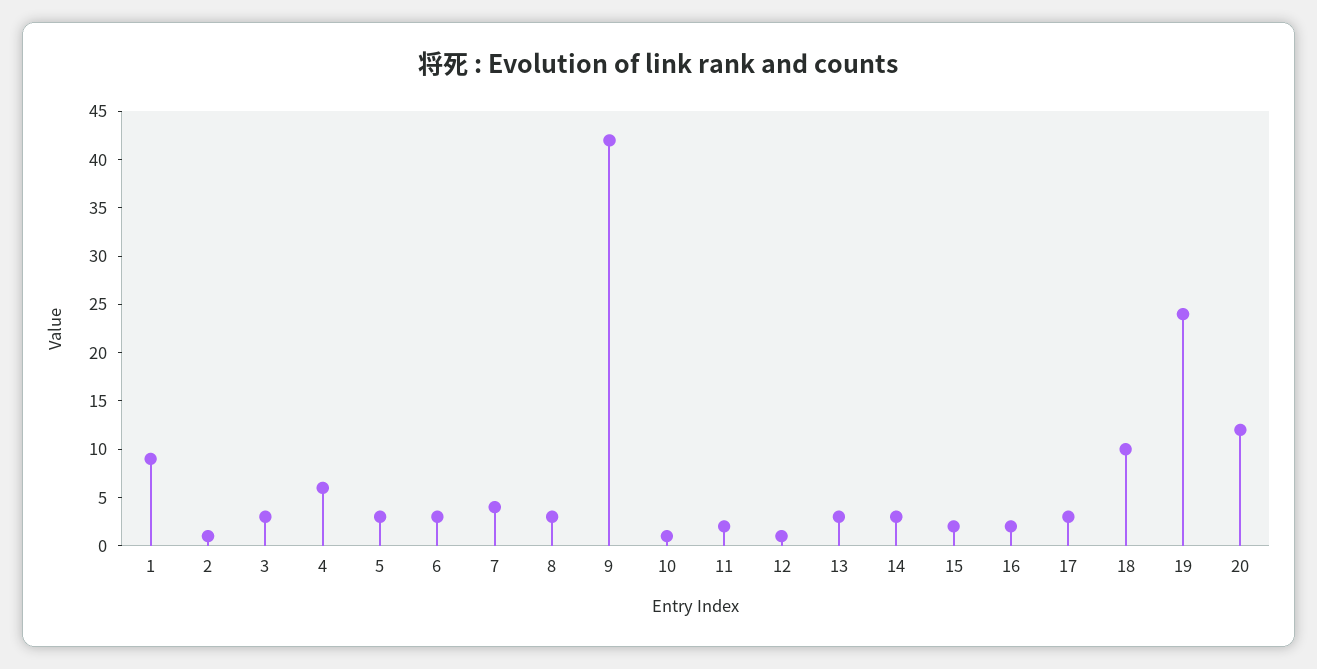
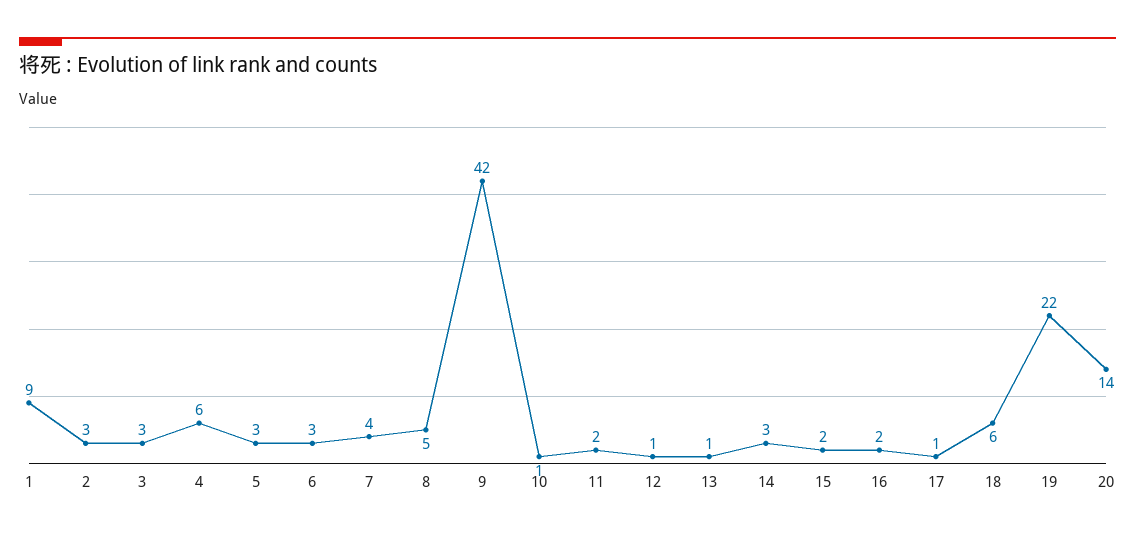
  {
    "1": 9,
-   "2": 1,
+   "2": 3,
    "3": 3,
    "4": 6,
    "5": 3,
    "6": 3,
    "7": 4,
-   "8": 3,
+   "8": 5,
    "9": 42,
    "10": 1,
    "11": 2,
    "12": 1,
-   "13": 3,
+   "13": 1,
    "14": 3,
    "15": 2,
    "16": 2,
-   "17": 3,
+   "17": 1,
-   "18": 10,
+   "18": 6,
-   "19": 24,
+   "19": 22,
-   "20": 12
+   "20": 14
  }

